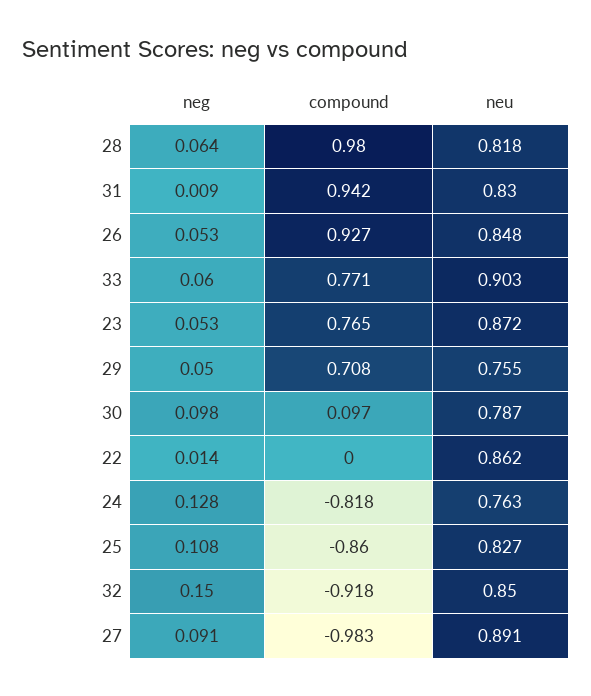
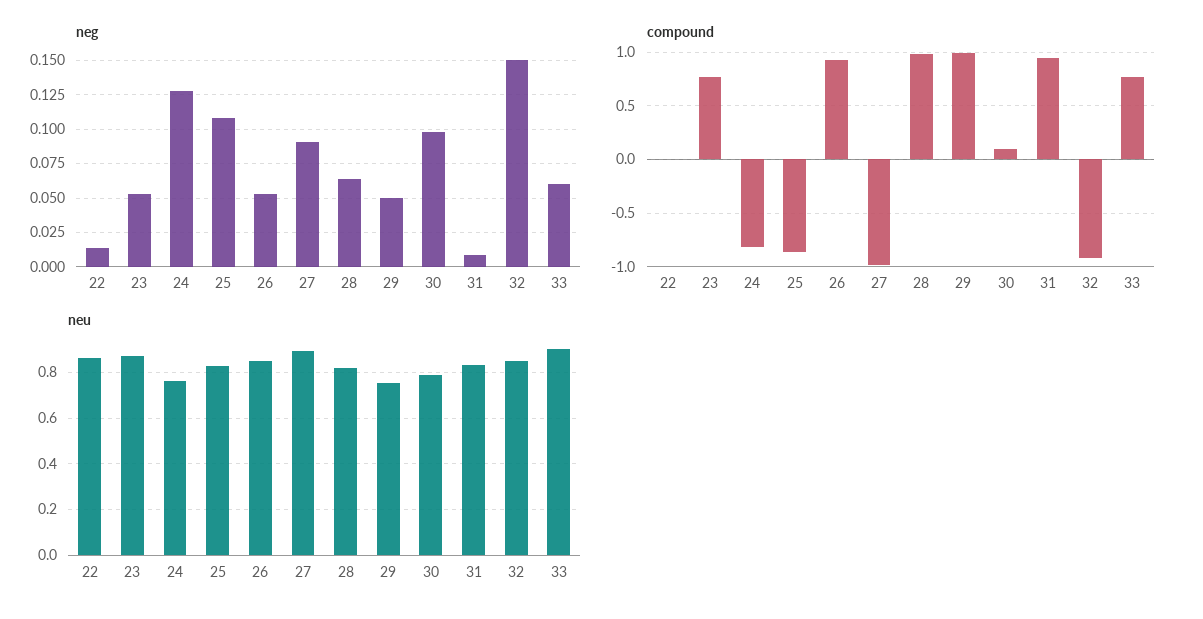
  {
    "neg": {
      "28": 0.064,
      "31": 0.009,
      "26": 0.053,
      "33": 0.06,
      "23": 0.053,
      "29": 0.05,
      "30": 0.098,
      "22": 0.014,
      "24": 0.128,
      "25": 0.108,
      "32": 0.15,
      "27": 0.091
    },
    "compound": {
      "28": 0.98,
      "31": 0.942,
      "26": 0.927,
      "33": 0.771,
      "23": 0.765,
-     "29": 0.708,
+     "29": 1,
      "30": 0.097,
      "22": 0,
      "24": -0.818,
      "25": -0.86,
      "32": -0.918,
      "27": -0.983
    },
    "neu": {
      "28": 0.818,
      "31": 0.83,
      "26": 0.848,
      "33": 0.903,
      "23": 0.872,
      "29": 0.755,
      "30": 0.787,
      "22": 0.862,
      "24": 0.763,
      "25": 0.827,
      "32": 0.85,
      "27": 0.891
    }
  }

